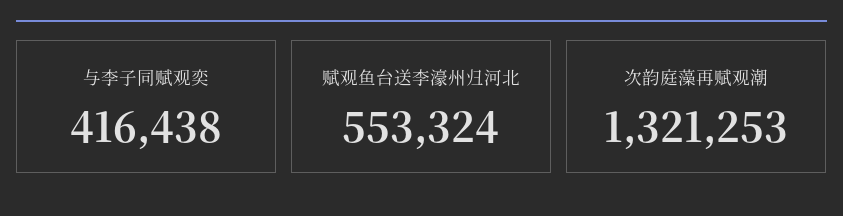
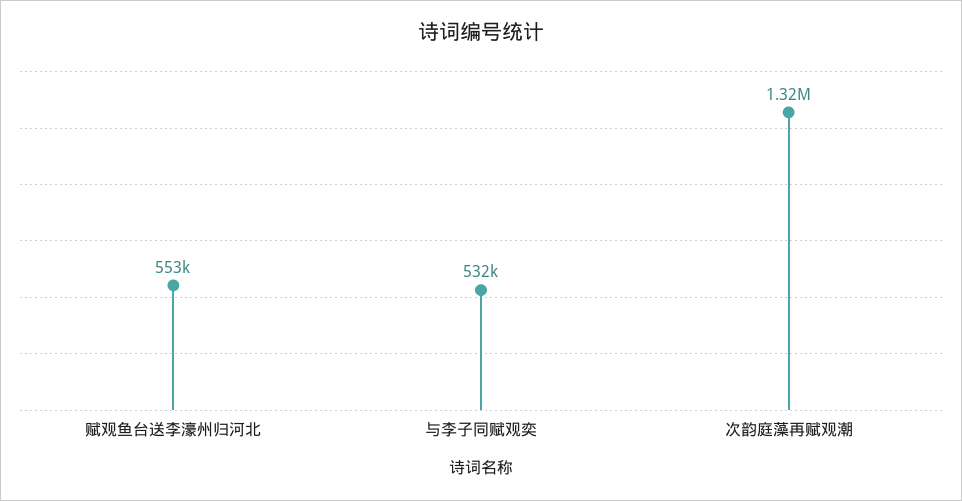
  {
-   "与李子同赋观奕": 416438,
+   "与李子同赋观奕": 532000,
    "赋观鱼台送李濠州归河北": 553324,
    "次韵庭藻再赋观潮": 1321253
  }

